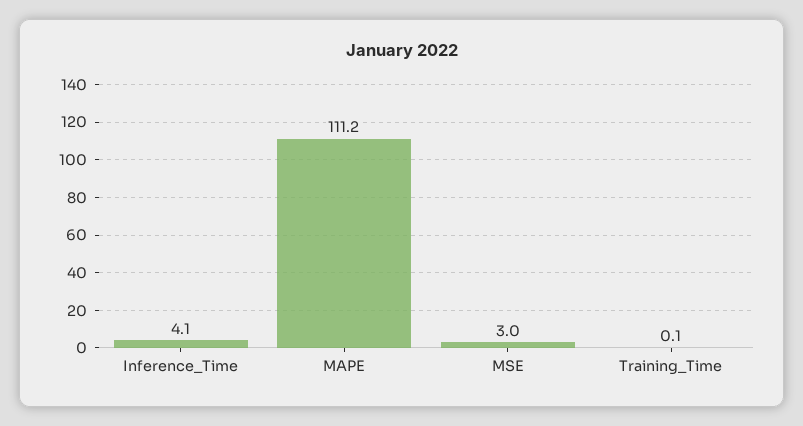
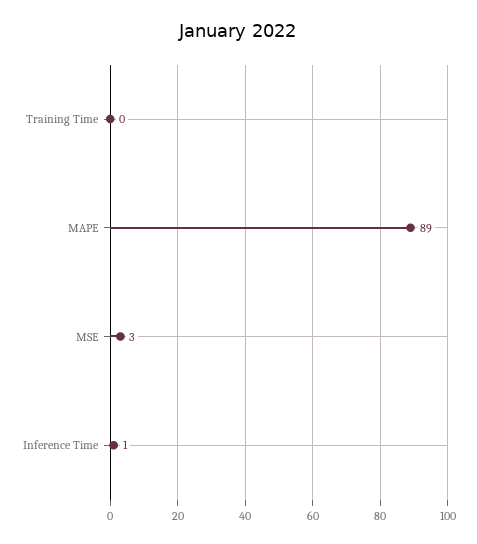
  {
-   "Inference_Time": 4.1,
+   "Inference_Time": 1,
-   "MAPE": 111.2,
+   "MAPE": 89,
    "MSE": 3,
    "Training_Time": 0.1
  }

